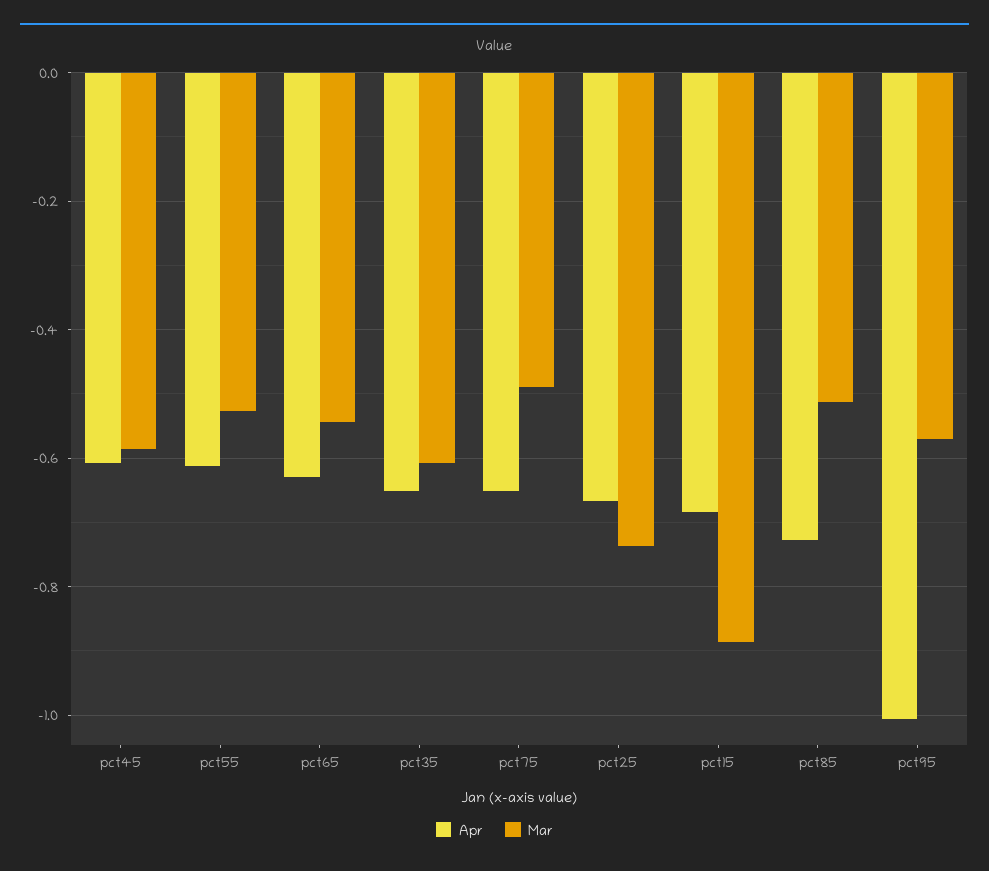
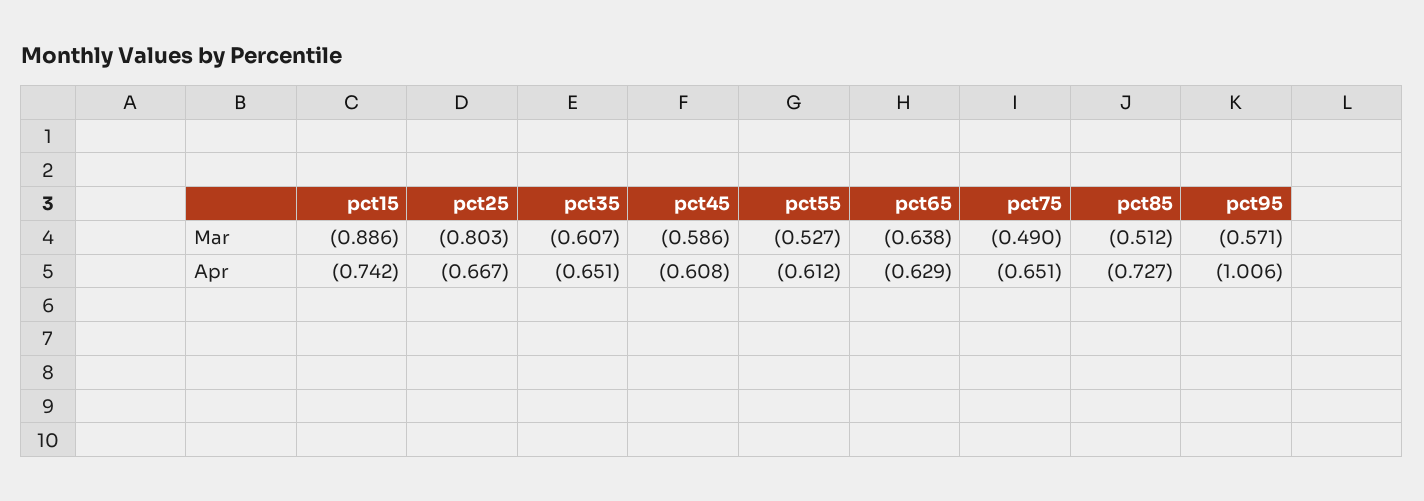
  {
    "Apr": {
      "pct45": -0.608,
      "pct55": -0.612,
      "pct65": -0.629,
      "pct35": -0.651,
      "pct75": -0.651,
      "pct25": -0.667,
-     "pct15": -0.68,
+     "pct15": -0.742,
      "pct85": -0.727,
      "pct95": -1.006
    },
    "Mar": {
      "pct45": -0.586,
      "pct55": -0.527,
-     "pct65": -0.54,
+     "pct65": -0.638,
      "pct35": -0.607,
      "pct75": -0.49,
-     "pct25": -0.74,
+     "pct25": -0.803,
      "pct15": -0.886,
      "pct85": -0.512,
      "pct95": -0.571
    }
  }

